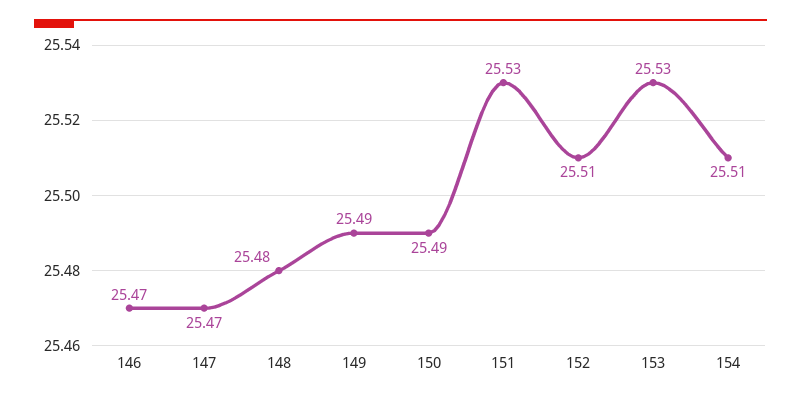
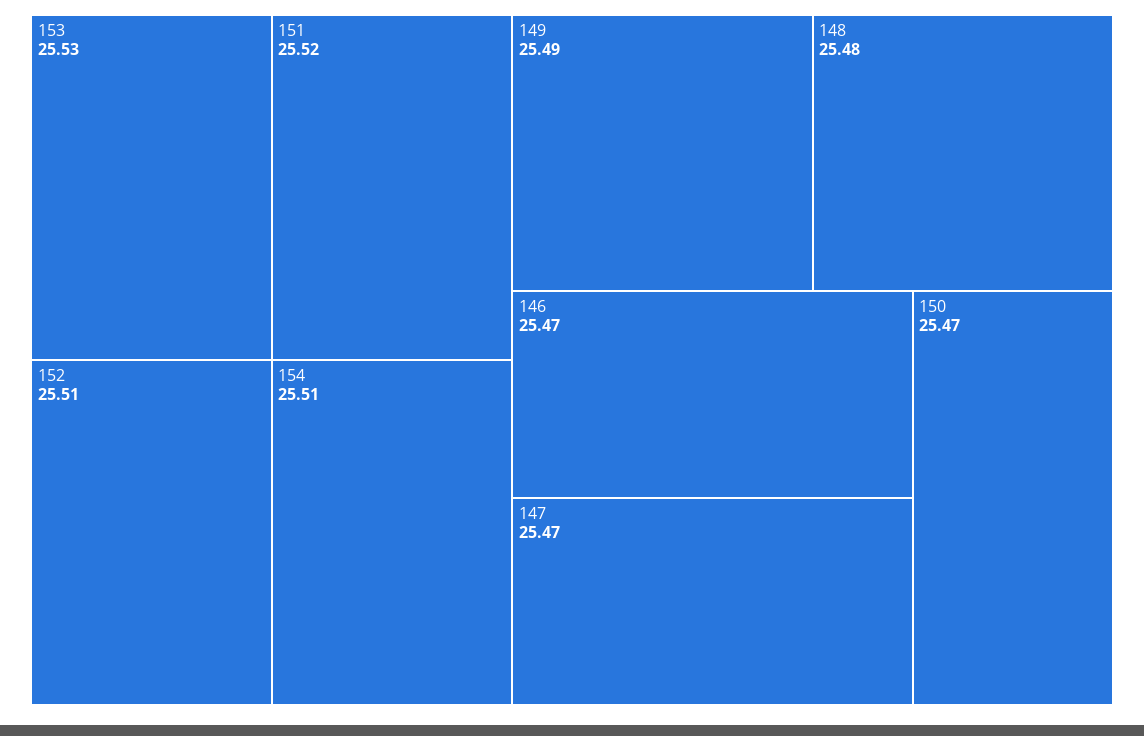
  {
    "146": 25.47,
    "147": 25.47,
    "148": 25.48,
    "149": 25.49,
-   "150": 25.49,
+   "150": 25.47,
-   "151": 25.53,
+   "151": 25.52,
    "152": 25.51,
    "153": 25.53,
    "154": 25.51
  }

